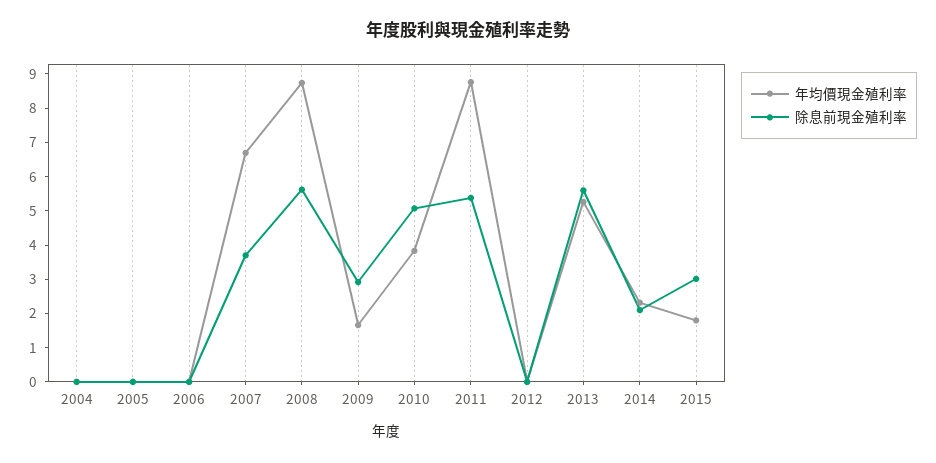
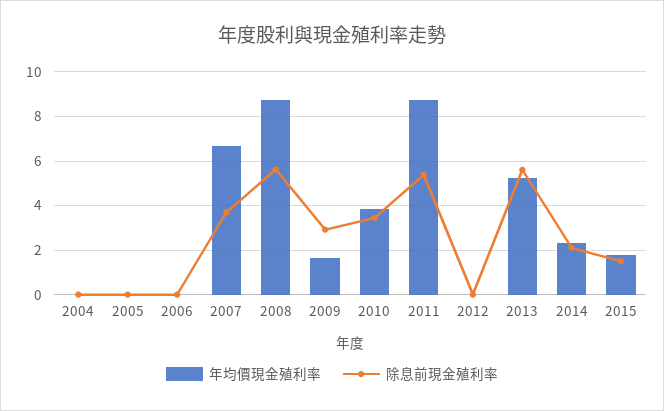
  {
    "年均價現金殖利率": {
      "2004": 0,
      "2005": 0,
      "2006": 0,
      "2007": 6.75,
      "2008": 8.75,
      "2009": 1.75,
      "2010": 3.75,
      "2011": 8.75,
      "2012": 0,
      "2013": 5.25,
      "2014": 2.25,
      "2015": 1.75
    },
    "除息前現金殖利率": {
      "2004": 0,
      "2005": 0,
      "2006": 0,
      "2007": 3.75,
      "2008": 5.5,
      "2009": 3,
-     "2010": 5,
+     "2010": 3.5,
      "2011": 5.5,
      "2012": 0,
      "2013": 5.5,
      "2014": 2,
-     "2015": 3
+     "2015": 1.5
    }
  }

